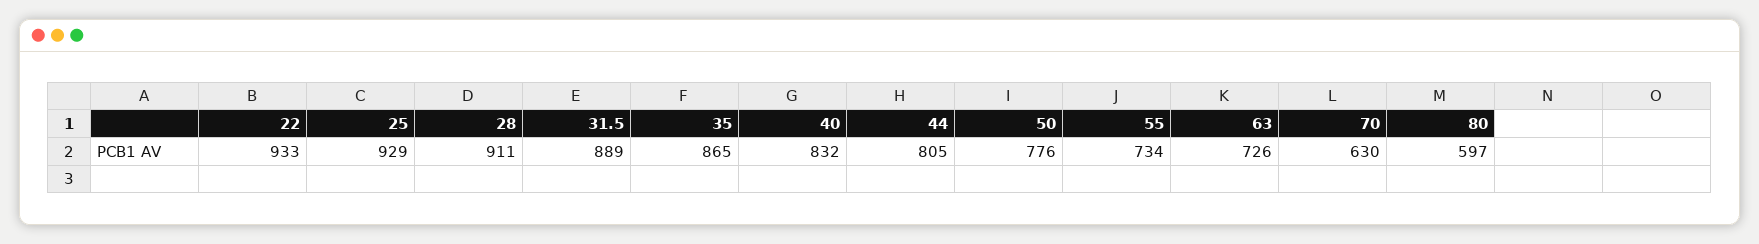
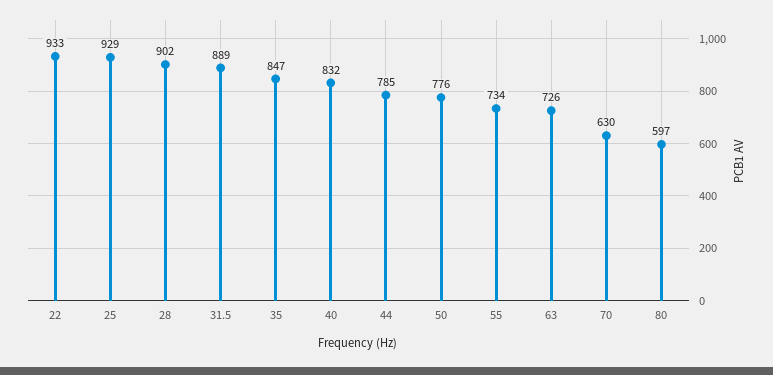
  {
    "22": 933,
    "25": 929,
-   "28": 911,
+   "28": 902,
    "31.5": 889,
-   "35": 865,
+   "35": 847,
    "40": 832,
-   "44": 805,
+   "44": 785,
    "50": 776,
    "55": 734,
    "63": 726,
    "70": 630,
    "80": 597
  }

